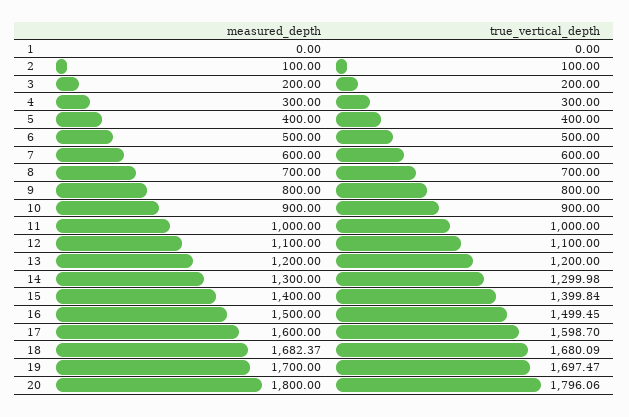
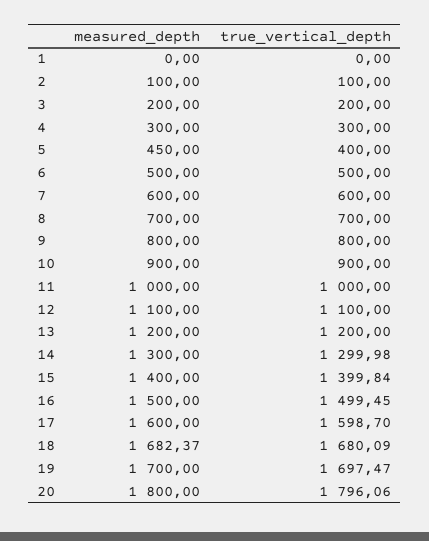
  {
    "measured_depth": {
      "1": 0,
      "2": 100,
      "3": 200,
      "4": 300,
-     "5": 400,
+     "5": 450,
      "6": 500,
      "7": 600,
      "8": 700,
      "9": 800,
      "10": 900,
      "11": 1000,
      "12": 1100,
      "13": 1200,
      "14": 1300,
      "15": 1400,
      "16": 1500,
      "17": 1600,
      "18": 1682.37,
      "19": 1700,
      "20": 1800
    },
    "true_vertical_depth": {
      "1": 0,
      "2": 100,
      "3": 200,
      "4": 300,
      "5": 400,
      "6": 500,
      "7": 600,
      "8": 700,
      "9": 800,
      "10": 900,
      "11": 1000,
      "12": 1100,
      "13": 1200,
      "14": 1299.98,
      "15": 1399.84,
      "16": 1499.45,
      "17": 1598.7,
      "18": 1680.09,
      "19": 1697.47,
      "20": 1796.06
    }
  }

